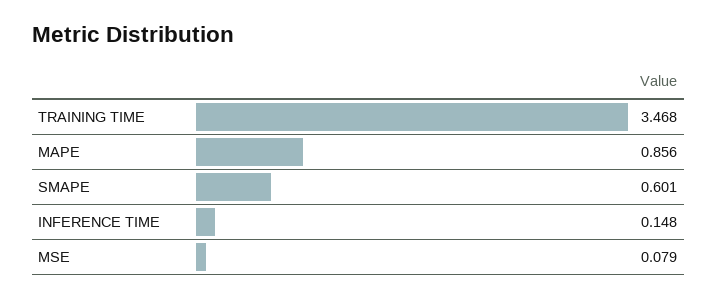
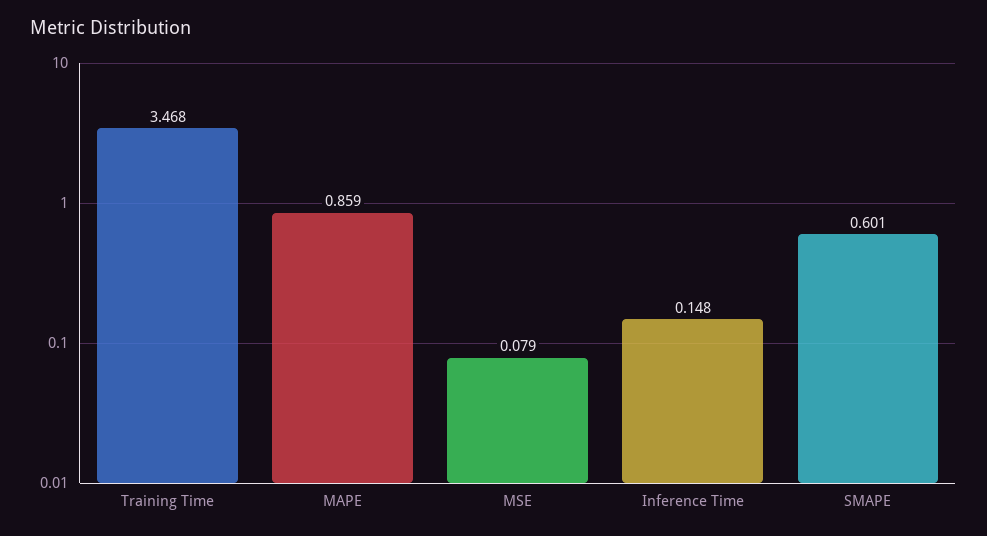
  {
    "TRAINING TIME": 3.468,
-   "MAPE": 0.856,
+   "MAPE": 0.859,
    "SMAPE": 0.601,
    "INFERENCE TIME": 0.148,
    "MSE": 0.079
  }

